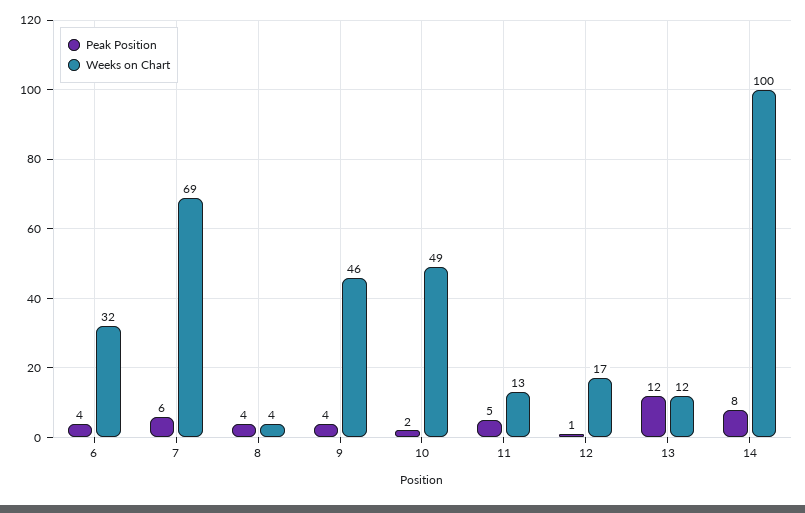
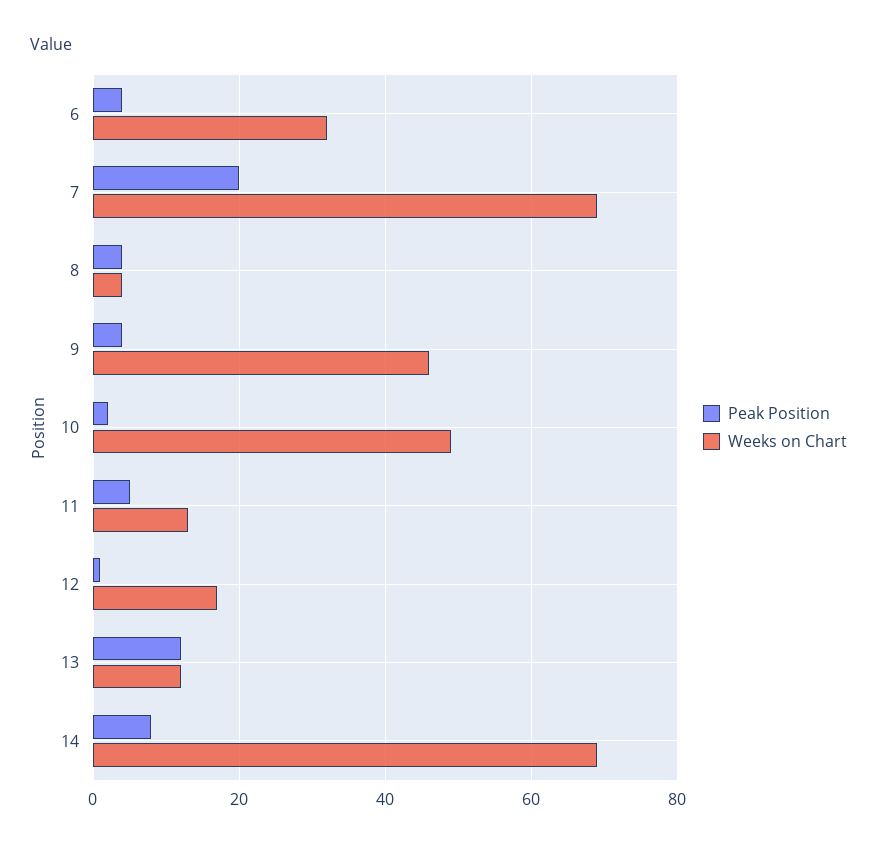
  {
    "Peak Position": {
      "6": 4,
-     "7": 6,
+     "7": 20,
      "8": 4,
      "9": 4,
      "10": 2,
      "11": 5,
      "12": 1,
      "13": 12,
      "14": 8
    },
    "Weeks on Chart": {
      "6": 32,
      "7": 69,
      "8": 4,
      "9": 46,
      "10": 49,
      "11": 13,
      "12": 17,
      "13": 12,
-     "14": 100
+     "14": 70
    }
  }

